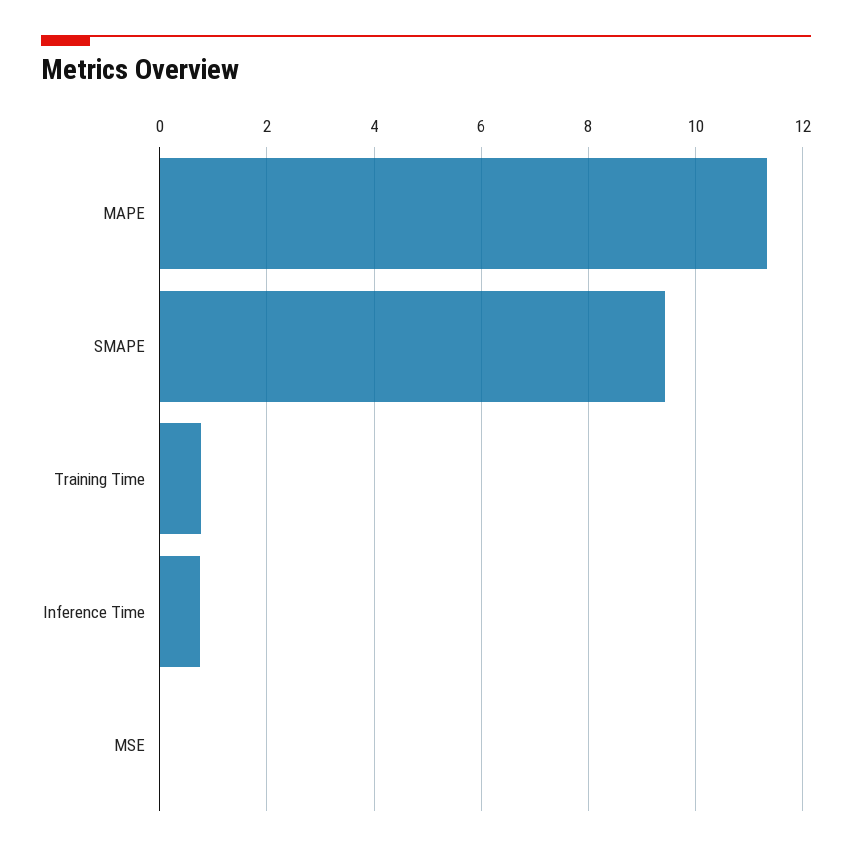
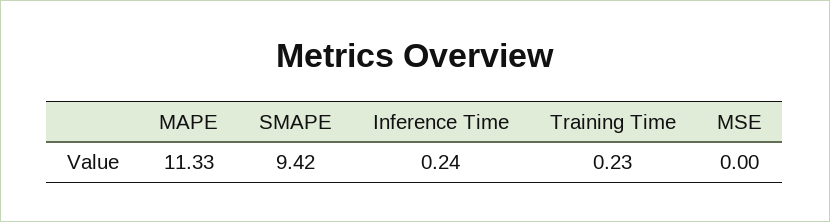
  {
    "MAPE": 11.33,
    "SMAPE": 9.42,
-   "Training Time": 0.8,
+   "Training Time": 0.23,
-   "Inference Time": 0.8,
+   "Inference Time": 0.24,
    "MSE": 0
  }

